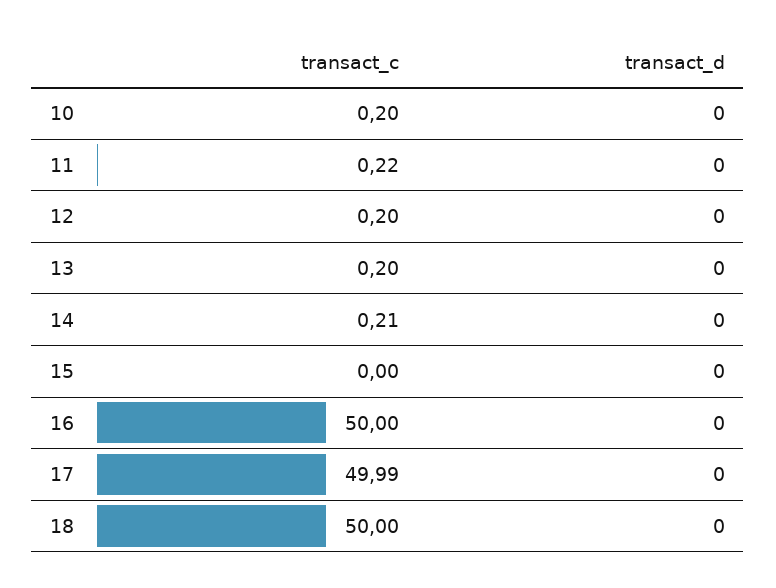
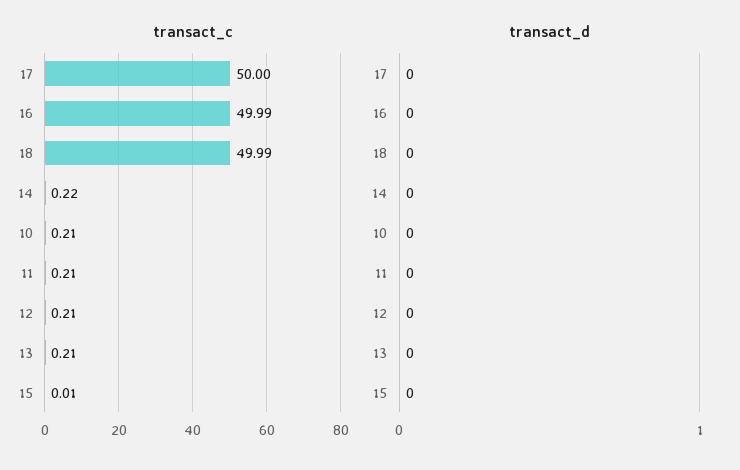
  {
    "transact_c": {
-     "10": 0.2,
+     "10": 0.21,
-     "11": 0.22,
+     "11": 0.21,
-     "12": 0.2,
+     "12": 0.21,
-     "13": 0.2,
+     "13": 0.21,
-     "14": 0.21,
+     "14": 0.22,
-     "15": 0,
+     "15": 0.01,
-     "16": 50,
+     "16": 49.99,
-     "17": 49.99,
+     "17": 50,
-     "18": 50
+     "18": 49.99
    },
    "transact_d": {
      "10": 0,
      "11": 0,
      "12": 0,
      "13": 0,
      "14": 0,
      "15": 0,
      "16": 0,
      "17": 0,
      "18": 0
    }
  }

